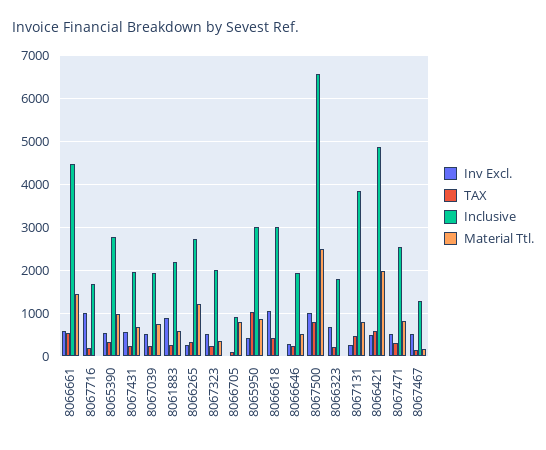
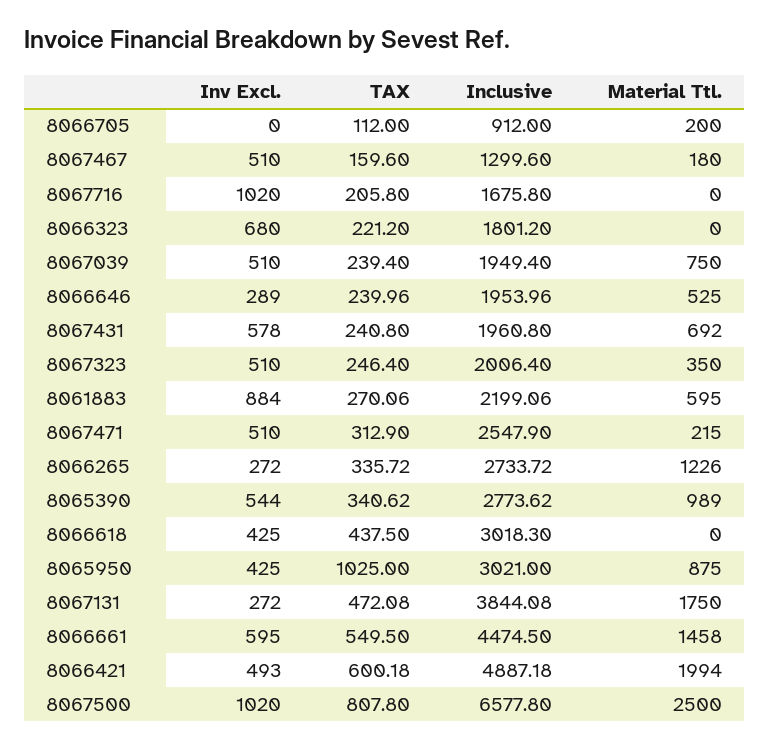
  {
    "Inv Excl.": {
      "8066661": 595,
      "8067716": 1020,
      "8065390": 544,
      "8067431": 578,
      "8067039": 510,
      "8061883": 884,
      "8066265": 272,
      "8067323": 510,
      "8066705": 0,
      "8065950": 425,
-     "8066618": 1000,
+     "8066618": 425,
      "8066646": 289,
      "8067500": 1020,
      "8066323": 680,
      "8067131": 272,
      "8066421": 493,
      "8067471": 510,
      "8067467": 510
    },
    "TAX": {
      "8066661": 549.5,
      "8067716": 205.8,
      "8065390": 340.62,
      "8067431": 240.8,
      "8067039": 239.4,
      "8061883": 270.06,
      "8066265": 335.72,
      "8067323": 246.4,
      "8066705": 112,
      "8065950": 1025,
      "8066618": 437.5,
      "8066646": 239.96,
      "8067500": 807.8,
      "8066323": 221.2,
      "8067131": 472.08,
      "8066421": 600.18,
      "8067471": 312.9,
      "8067467": 159.6
    },
    "Inclusive": {
      "8066661": 4474.5,
      "8067716": 1675.8,
      "8065390": 2773.62,
      "8067431": 1960.8,
      "8067039": 1949.4,
      "8061883": 2199.06,
      "8066265": 2733.72,
      "8067323": 2006.4,
      "8066705": 912,
      "8065950": 3021,
      "8066618": 3018.3,
      "8066646": 1953.96,
      "8067500": 6577.8,
      "8066323": 1801.2,
      "8067131": 3844.08,
      "8066421": 4887.18,
      "8067471": 2547.9,
      "8067467": 1299.6
    },
    "Material Ttl.": {
      "8066661": 1458,
      "8067716": 0,
      "8065390": 989,
      "8067431": 692,
      "8067039": 750,
      "8061883": 595,
      "8066265": 1226,
      "8067323": 350,
-     "8066705": 800,
+     "8066705": 200,
      "8065950": 875,
      "8066618": 0,
      "8066646": 525,
      "8067500": 2500,
      "8066323": 0,
-     "8067131": 800,
+     "8067131": 1750,
      "8066421": 1994,
-     "8067471": 800,
+     "8067471": 215,
      "8067467": 180
    }
  }

